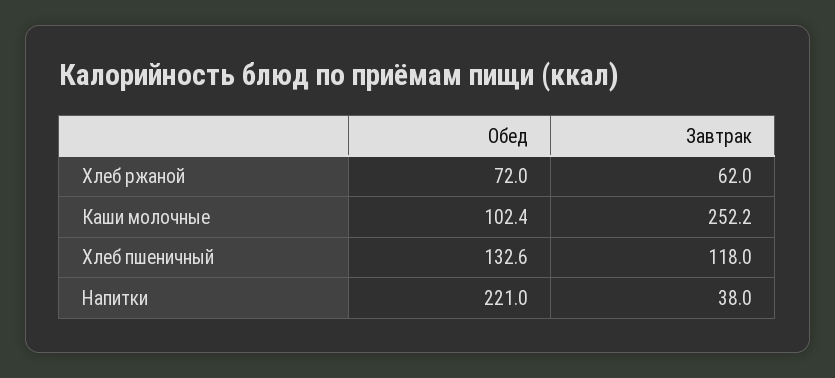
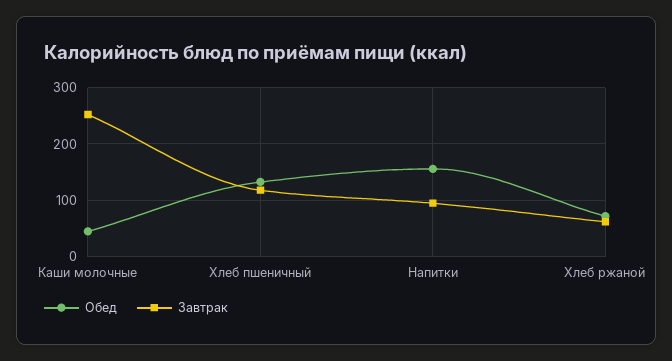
  {
    "Обед": {
      "Хлеб ржаной": 72,
-     "Каши молочные": 102.4,
+     "Каши молочные": 40,
      "Хлеб пшеничный": 132.6,
-     "Напитки": 221
+     "Напитки": 160
    },
    "Завтрак": {
      "Хлеб ржаной": 62,
      "Каши молочные": 252.2,
      "Хлеб пшеничный": 118,
-     "Напитки": 38
+     "Напитки": 100
    }
  }

